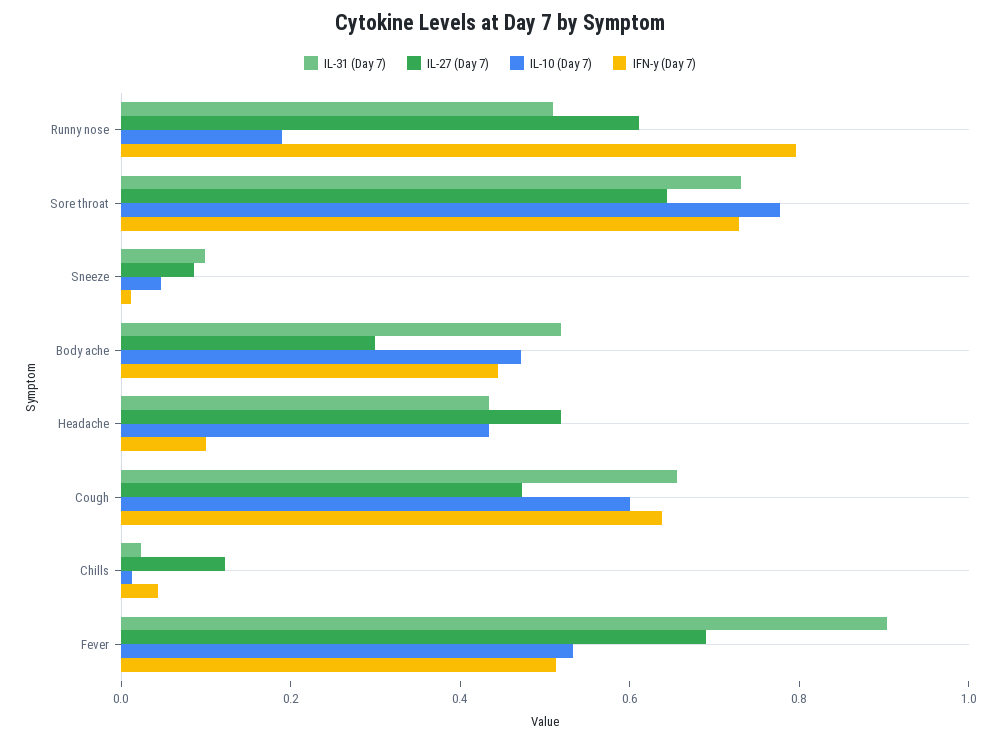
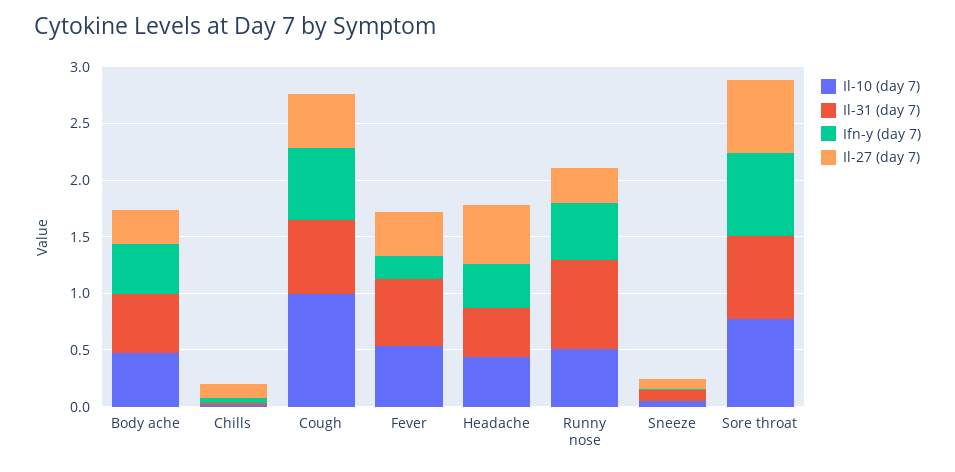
  {
    "IL-31 (Day 7)": {
-     "Runny nose": 0.5,
+     "Runny nose": 0.8,
      "Sore throat": 0.75,
      "Sneeze": 0.1,
      "Body ache": 0.5,
      "Headache": 0.45,
      "Cough": 0.65,
      "Chills": 0,
-     "Fever": 0.9
+     "Fever": 0.6
    },
    "IL-27 (Day 7)": {
-     "Runny nose": 0.6,
+     "Runny nose": 0.3,
      "Sore throat": 0.65,
      "Sneeze": 0.1,
      "Body ache": 0.3,
      "Headache": 0.5,
      "Cough": 0.45,
      "Chills": 0.1,
-     "Fever": 0.7
+     "Fever": 0.4
    },
    "IL-10 (Day 7)": {
-     "Runny nose": 0.2,
+     "Runny nose": 0.5,
      "Sore throat": 0.8,
      "Sneeze": 0.05,
      "Body ache": 0.45,
      "Headache": 0.45,
-     "Cough": 0.6,
+     "Cough": 1,
      "Chills": 0,
      "Fever": 0.55
    },
    "IFN-y (Day 7)": {
-     "Runny nose": 0.8,
+     "Runny nose": 0.5,
      "Sore throat": 0.75,
      "Sneeze": 0,
      "Body ache": 0.45,
-     "Headache": 0.1,
+     "Headache": 0.4,
      "Cough": 0.65,
      "Chills": 0.05,
-     "Fever": 0.5
+     "Fever": 0.2
    }
  }

